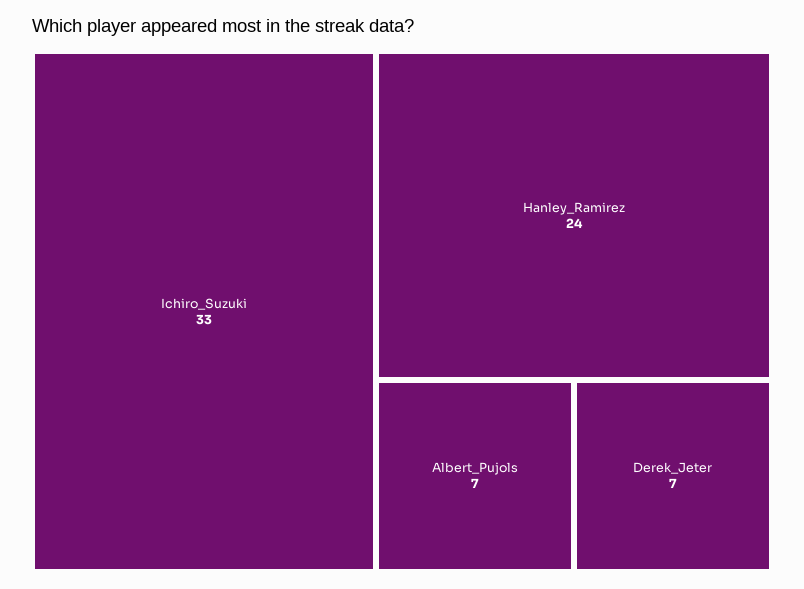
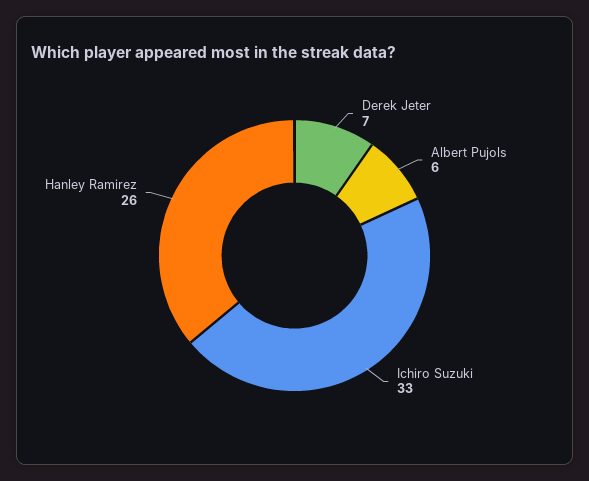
  {
    "Ichiro_Suzuki": 33,
-   "Hanley_Ramirez": 24,
+   "Hanley_Ramirez": 26,
-   "Albert_Pujols": 7,
+   "Albert_Pujols": 6,
    "Derek_Jeter": 7
  }

